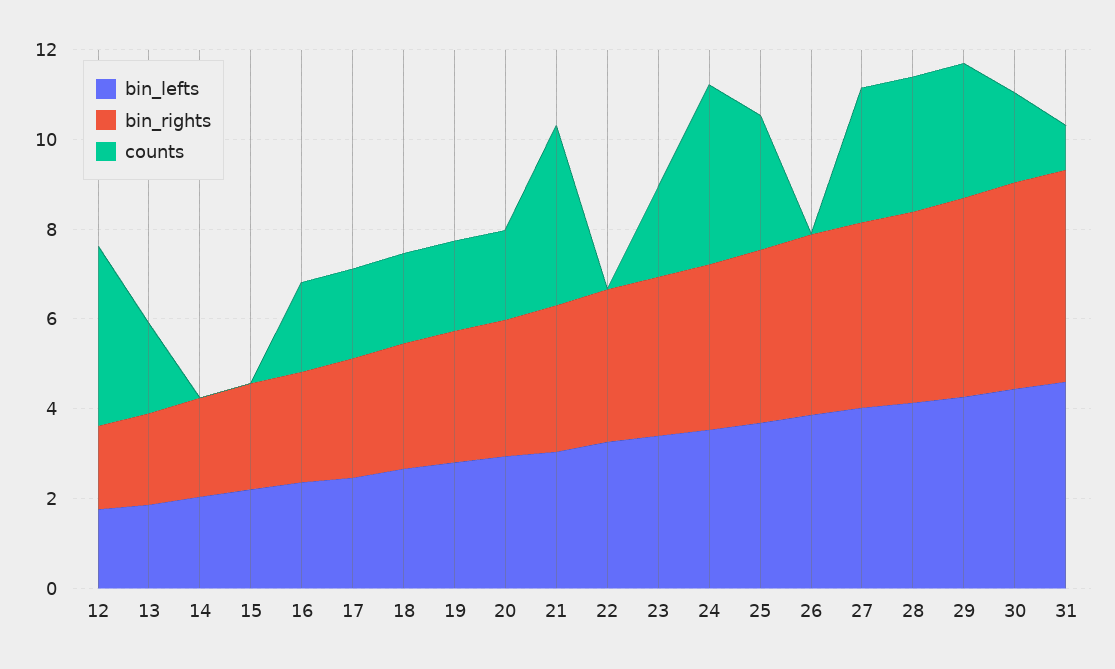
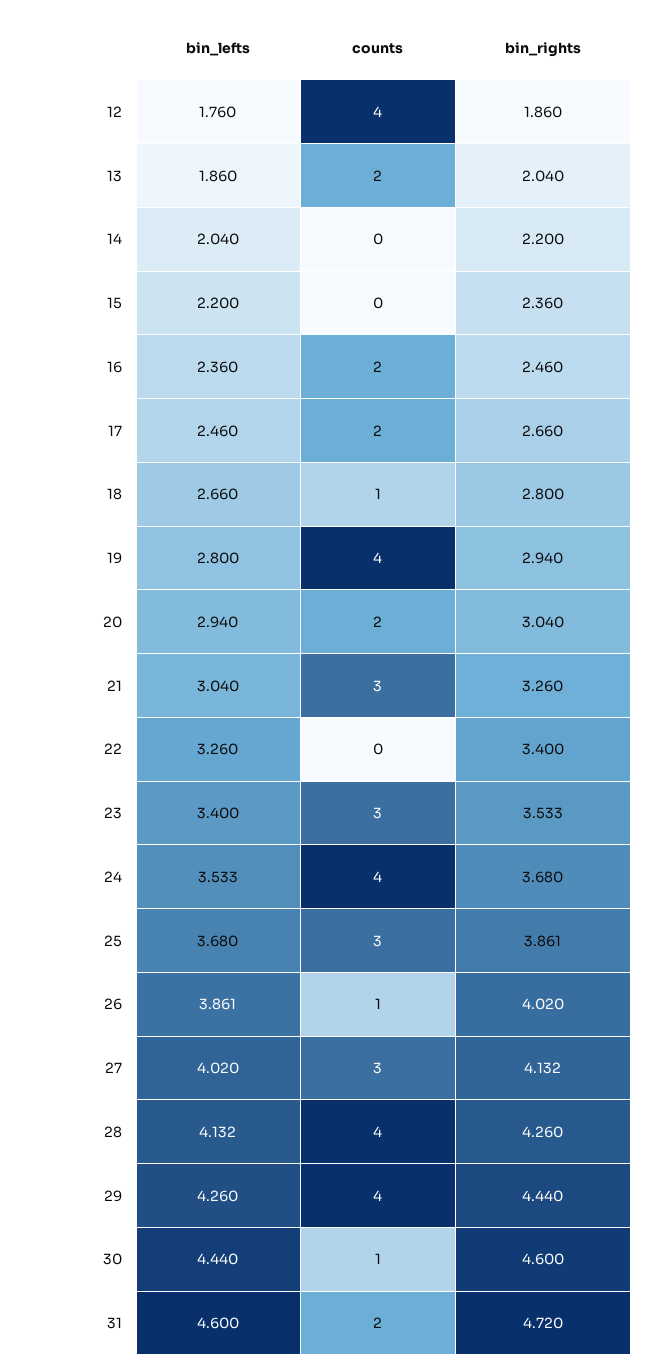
  {
    "bin_lefts": {
      "12": 1.76,
      "13": 1.86,
      "14": 2.04,
      "15": 2.2,
      "16": 2.36,
      "17": 2.46,
      "18": 2.66,
      "19": 2.8,
      "20": 2.94,
      "21": 3.04,
      "22": 3.26,
      "23": 3.4,
      "24": 3.533,
      "25": 3.68,
      "26": 3.861,
      "27": 4.02,
      "28": 4.132,
      "29": 4.26,
      "30": 4.44,
      "31": 4.6
    },
    "bin_rights": {
      "12": 1.86,
      "13": 2.04,
      "14": 2.2,
      "15": 2.36,
      "16": 2.46,
      "17": 2.66,
      "18": 2.8,
      "19": 2.94,
      "20": 3.04,
      "21": 3.26,
      "22": 3.4,
      "23": 3.533,
      "24": 3.68,
      "25": 3.861,
      "26": 4.02,
      "27": 4.132,
      "28": 4.26,
      "29": 4.44,
      "30": 4.6,
      "31": 4.72
    },
    "counts": {
      "12": 4,
      "13": 2,
      "14": 0,
      "15": 0,
      "16": 2,
      "17": 2,
-     "18": 2,
+     "18": 1,
-     "19": 2,
+     "19": 4,
      "20": 2,
-     "21": 4,
+     "21": 3,
      "22": 0,
-     "23": 2,
+     "23": 3,
      "24": 4,
      "25": 3,
-     "26": 0,
+     "26": 1,
      "27": 3,
-     "28": 3,
+     "28": 4,
-     "29": 3,
+     "29": 4,
-     "30": 2,
+     "30": 1,
-     "31": 1
+     "31": 2
    }
  }

